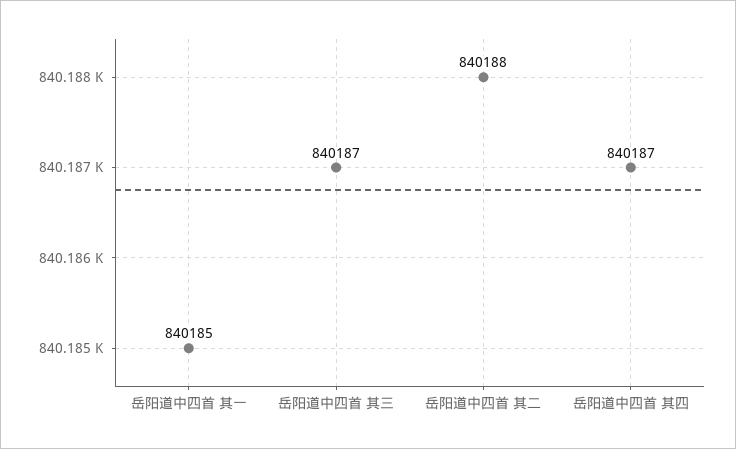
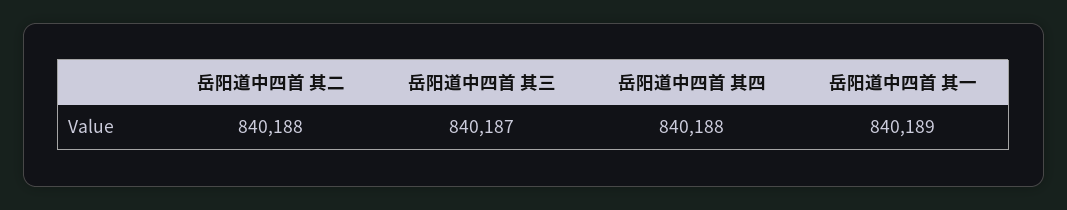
  {
-   "岳阳道中四首 其一": 840185,
+   "岳阳道中四首 其一": 840189,
    "岳阳道中四首 其三": 840187,
    "岳阳道中四首 其二": 840188,
-   "岳阳道中四首 其四": 840187
+   "岳阳道中四首 其四": 840188
  }

